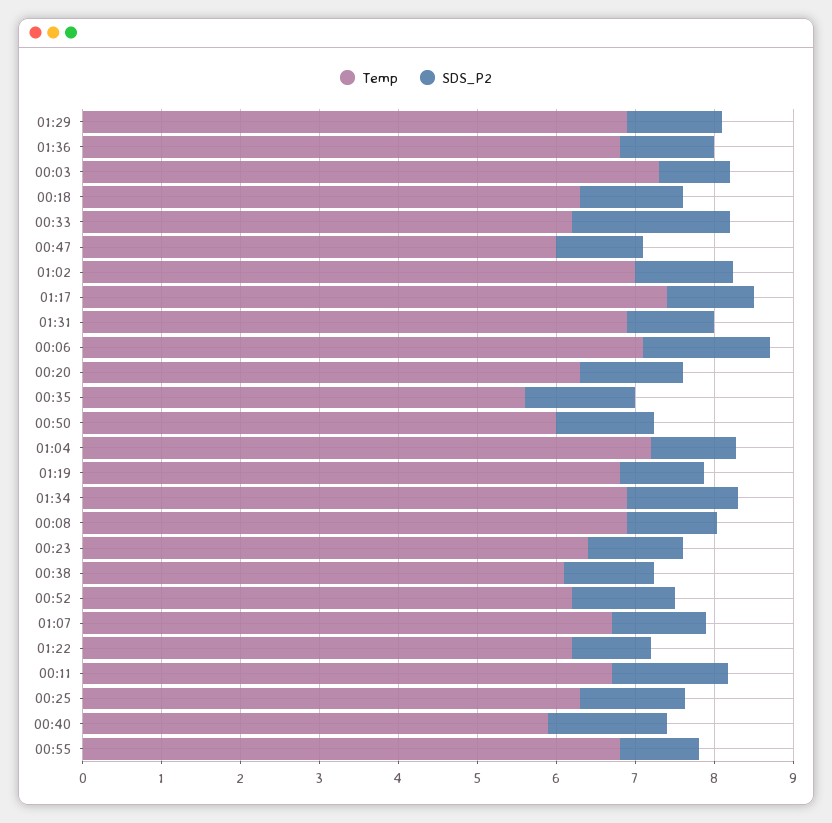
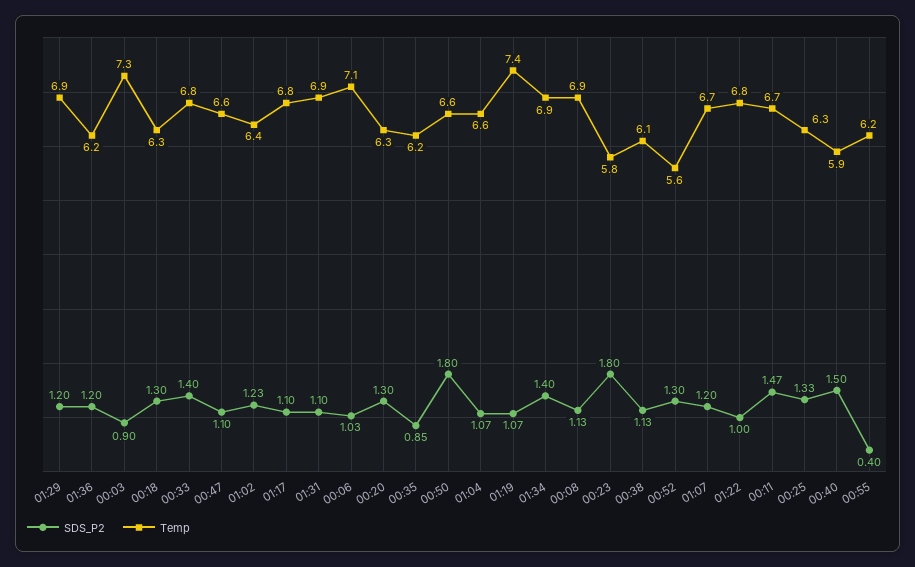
  {
    "Temp": {
      "01:29": 6.9,
-     "01:36": 6.8,
+     "01:36": 6.2,
      "00:03": 7.3,
      "00:18": 6.3,
-     "00:33": 6.2,
+     "00:33": 6.8,
-     "00:47": 6,
+     "00:47": 6.6,
-     "01:02": 7,
+     "01:02": 6.4,
-     "01:17": 7.4,
+     "01:17": 6.8,
      "01:31": 6.9,
      "00:06": 7.1,
      "00:20": 6.3,
-     "00:35": 5.6,
+     "00:35": 6.2,
-     "00:50": 6,
+     "00:50": 6.6,
-     "01:04": 7.2,
+     "01:04": 6.6,
-     "01:19": 6.8,
+     "01:19": 7.4,
      "01:34": 6.9,
      "00:08": 6.9,
-     "00:23": 6.4,
+     "00:23": 5.8,
      "00:38": 6.1,
-     "00:52": 6.2,
+     "00:52": 5.6,
      "01:07": 6.7,
-     "01:22": 6.2,
+     "01:22": 6.8,
      "00:11": 6.7,
      "00:25": 6.3,
      "00:40": 5.9,
-     "00:55": 6.8
+     "00:55": 6.2
    },
    "SDS_P2": {
      "01:29": 1.2,
      "01:36": 1.2,
      "00:03": 0.9,
      "00:18": 1.3,
-     "00:33": 2,
+     "00:33": 1.4,
      "00:47": 1.1,
      "01:02": 1.23,
      "01:17": 1.1,
      "01:31": 1.1,
-     "00:06": 1.6,
+     "00:06": 1.03,
      "00:20": 1.3,
-     "00:35": 1.4,
+     "00:35": 0.85,
-     "00:50": 1.2,
+     "00:50": 1.8,
      "01:04": 1.07,
      "01:19": 1.07,
      "01:34": 1.4,
      "00:08": 1.13,
-     "00:23": 1.2,
+     "00:23": 1.8,
      "00:38": 1.13,
      "00:52": 1.3,
      "01:07": 1.2,
      "01:22": 1,
      "00:11": 1.47,
      "00:25": 1.33,
      "00:40": 1.5,
-     "00:55": 1
+     "00:55": 0.4
    }
  }

